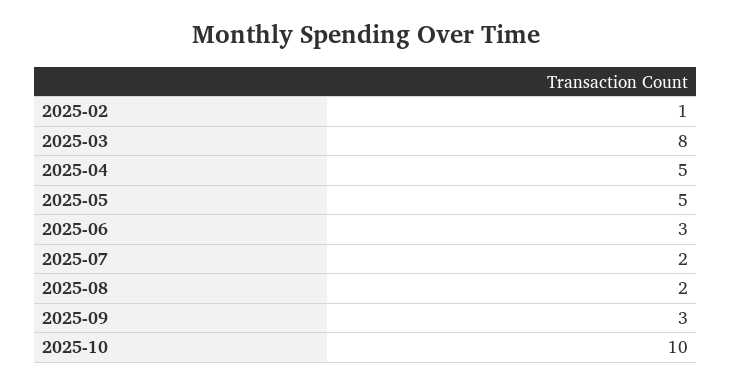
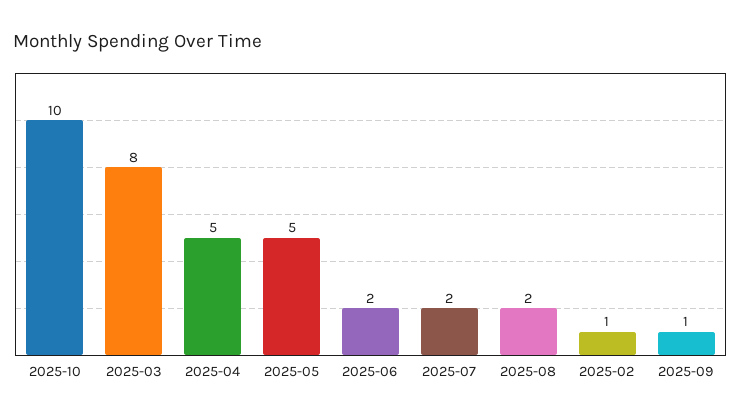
  {
    "2025-02": 1,
    "2025-03": 8,
    "2025-04": 5,
    "2025-05": 5,
-   "2025-06": 3,
+   "2025-06": 2,
    "2025-07": 2,
    "2025-08": 2,
-   "2025-09": 3,
+   "2025-09": 1,
    "2025-10": 10
  }

